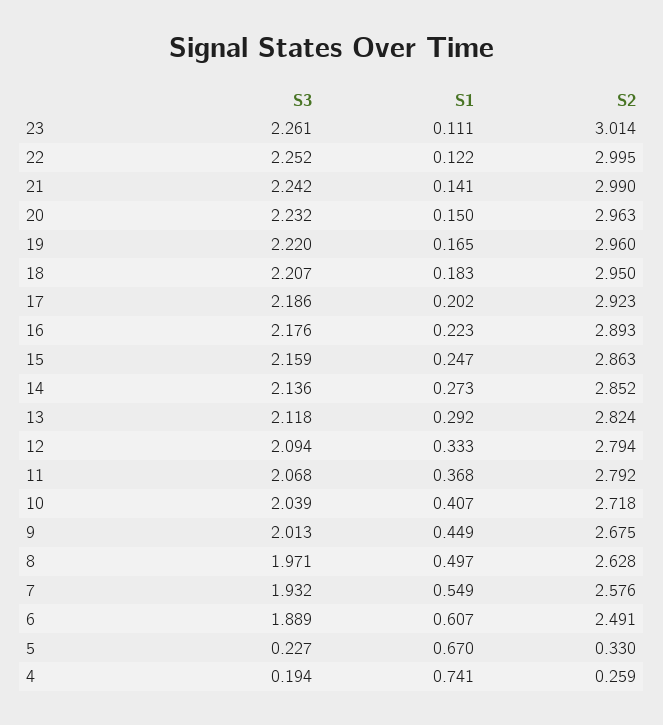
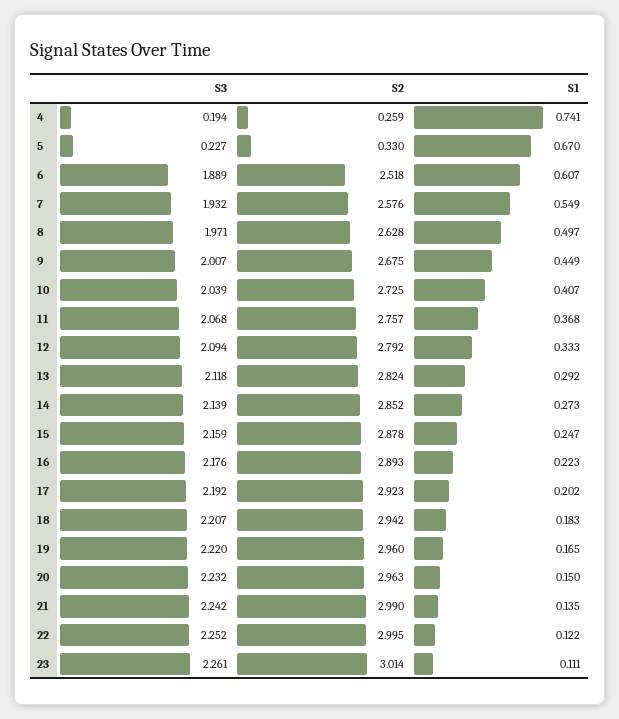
  {
    "S3": {
      "23": 2.261,
      "22": 2.252,
      "21": 2.242,
      "20": 2.232,
      "19": 2.22,
      "18": 2.207,
-     "17": 2.186,
+     "17": 2.192,
      "16": 2.176,
      "15": 2.159,
-     "14": 2.136,
+     "14": 2.139,
      "13": 2.118,
      "12": 2.094,
      "11": 2.068,
      "10": 2.039,
-     "9": 2.013,
+     "9": 2.007,
      "8": 1.971,
      "7": 1.932,
      "6": 1.889,
      "5": 0.227,
      "4": 0.194
    },
    "S1": {
      "23": 0.111,
      "22": 0.122,
-     "21": 0.141,
+     "21": 0.135,
      "20": 0.15,
      "19": 0.165,
      "18": 0.183,
      "17": 0.202,
      "16": 0.223,
      "15": 0.247,
      "14": 0.273,
      "13": 0.292,
      "12": 0.333,
      "11": 0.368,
      "10": 0.407,
      "9": 0.449,
      "8": 0.497,
      "7": 0.549,
      "6": 0.607,
      "5": 0.67,
      "4": 0.741
    },
    "S2": {
      "23": 3.014,
      "22": 2.995,
      "21": 2.99,
      "20": 2.963,
      "19": 2.96,
-     "18": 2.95,
+     "18": 2.942,
      "17": 2.923,
      "16": 2.893,
-     "15": 2.863,
+     "15": 2.878,
      "14": 2.852,
      "13": 2.824,
-     "12": 2.794,
+     "12": 2.792,
-     "11": 2.792,
+     "11": 2.757,
-     "10": 2.718,
+     "10": 2.725,
      "9": 2.675,
      "8": 2.628,
      "7": 2.576,
-     "6": 2.491,
+     "6": 2.518,
      "5": 0.33,
      "4": 0.259
    }
  }

